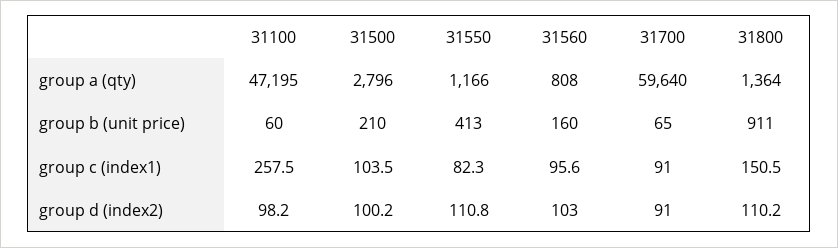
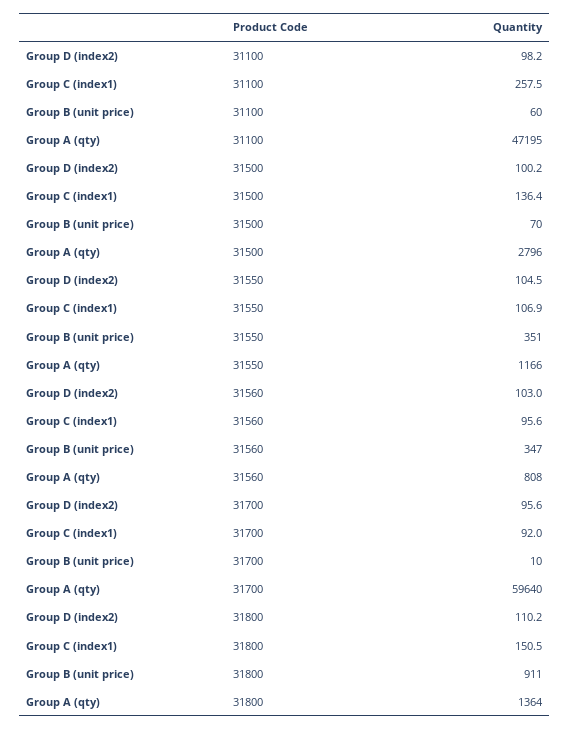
  {
    "31100": {
      "group a (qty)": 47195,
      "group b (unit price)": 60,
      "group c (index1)": 257.5,
      "group d (index2)": 98.2
    },
    "31500": {
      "group a (qty)": 2796,
-     "group b (unit price)": 210,
+     "group b (unit price)": 70,
-     "group c (index1)": 103.5,
+     "group c (index1)": 136.4,
      "group d (index2)": 100.2
    },
    "31550": {
      "group a (qty)": 1166,
-     "group b (unit price)": 413,
+     "group b (unit price)": 351,
-     "group c (index1)": 82.3,
+     "group c (index1)": 106.9,
-     "group d (index2)": 110.8
+     "group d (index2)": 104.5
    },
    "31560": {
      "group a (qty)": 808,
-     "group b (unit price)": 160,
+     "group b (unit price)": 347,
      "group c (index1)": 95.6,
      "group d (index2)": 103
    },
    "31700": {
      "group a (qty)": 59640,
-     "group b (unit price)": 65,
+     "group b (unit price)": 10,
-     "group c (index1)": 91,
+     "group c (index1)": 92,
-     "group d (index2)": 91
+     "group d (index2)": 95.6
    },
    "31800": {
      "group a (qty)": 1364,
      "group b (unit price)": 911,
      "group c (index1)": 150.5,
      "group d (index2)": 110.2
    }
  }

